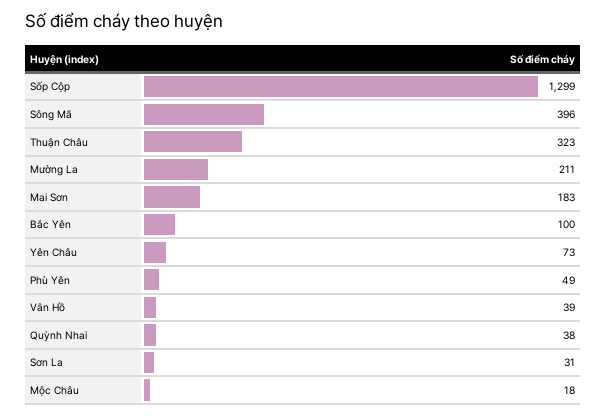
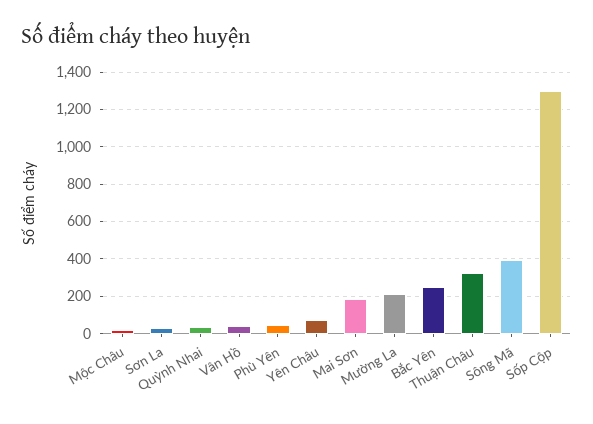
  {
    "Sốp Cộp": 1299,
    "Sông Mã": 396,
    "Thuận Châu": 323,
    "Mường La": 211,
    "Mai Sơn": 183,
-   "Bắc Yên": 100,
+   "Bắc Yên": 250,
    "Yên Châu": 73,
    "Phù Yên": 49,
    "Vân Hồ": 39,
    "Quỳnh Nhai": 38,
    "Sơn La": 31,
    "Mộc Châu": 18
  }

